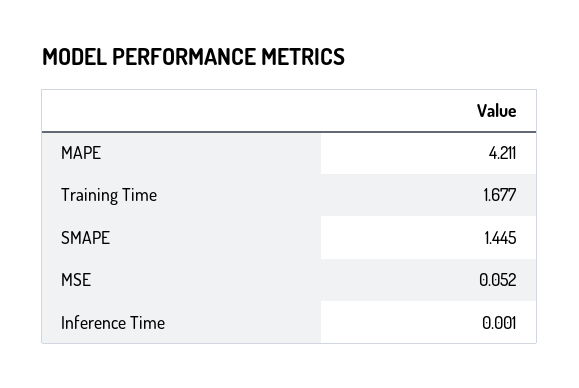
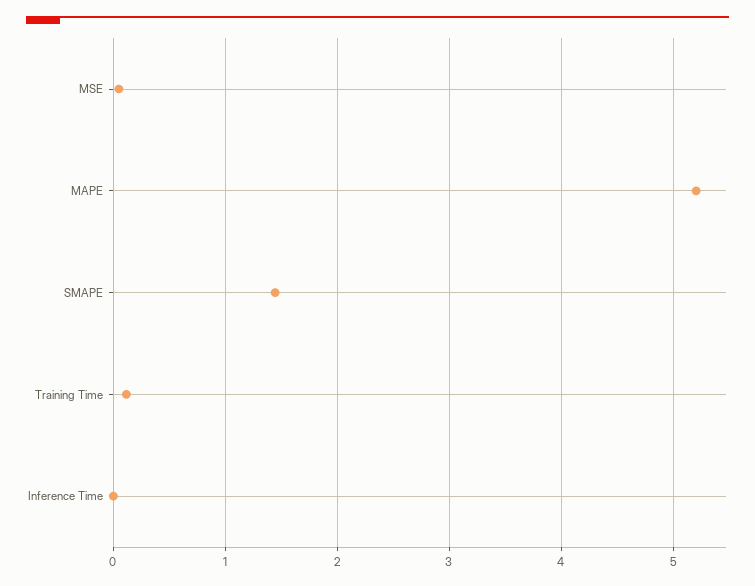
  {
-   "MAPE": 4.211,
+   "MAPE": 5.2,
-   "Training Time": 1.677,
+   "Training Time": 0.1,
    "SMAPE": 1.445,
    "MSE": 0.052,
    "Inference Time": 0.001
  }

